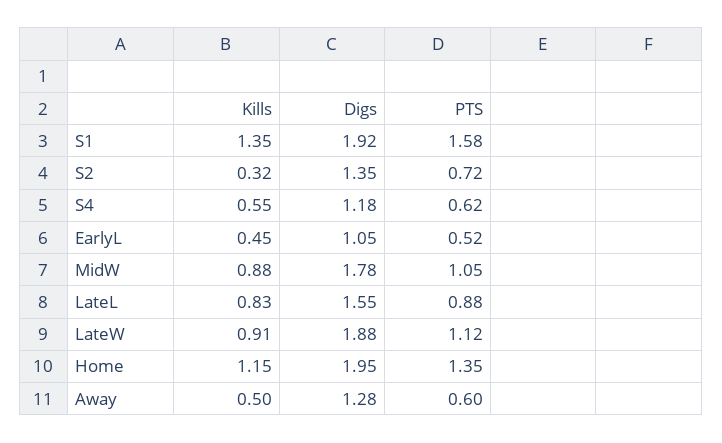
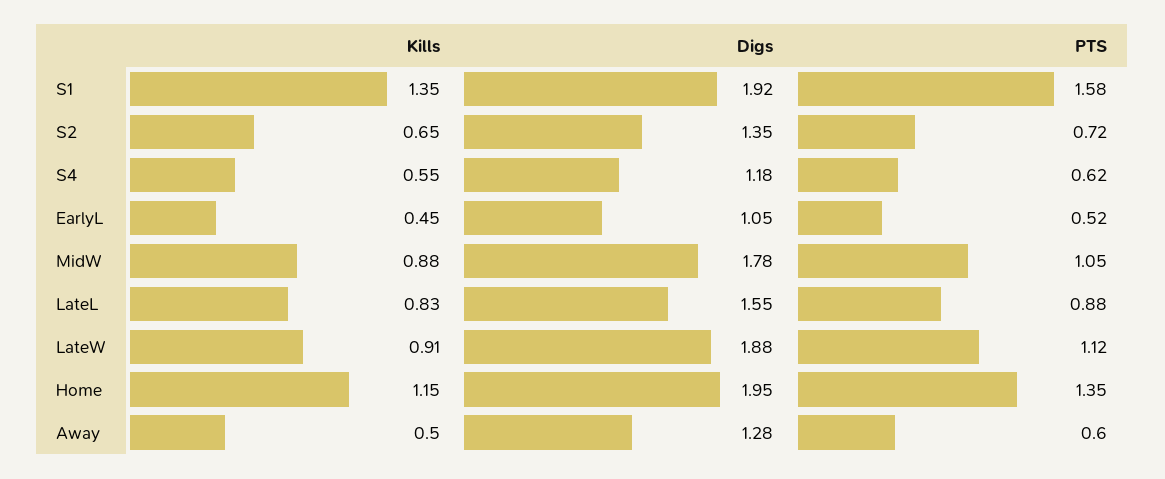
  {
    "Kills": {
      "S1": 1.35,
-     "S2": 0.32,
+     "S2": 0.65,
      "S4": 0.55,
      "EarlyL": 0.45,
      "MidW": 0.88,
      "LateL": 0.83,
      "LateW": 0.91,
      "Home": 1.15,
      "Away": 0.5
    },
    "Digs": {
      "S1": 1.92,
      "S2": 1.35,
      "S4": 1.18,
      "EarlyL": 1.05,
      "MidW": 1.78,
      "LateL": 1.55,
      "LateW": 1.88,
      "Home": 1.95,
      "Away": 1.28
    },
    "PTS": {
      "S1": 1.58,
      "S2": 0.72,
      "S4": 0.62,
      "EarlyL": 0.52,
      "MidW": 1.05,
      "LateL": 0.88,
      "LateW": 1.12,
      "Home": 1.35,
      "Away": 0.6
    }
  }

